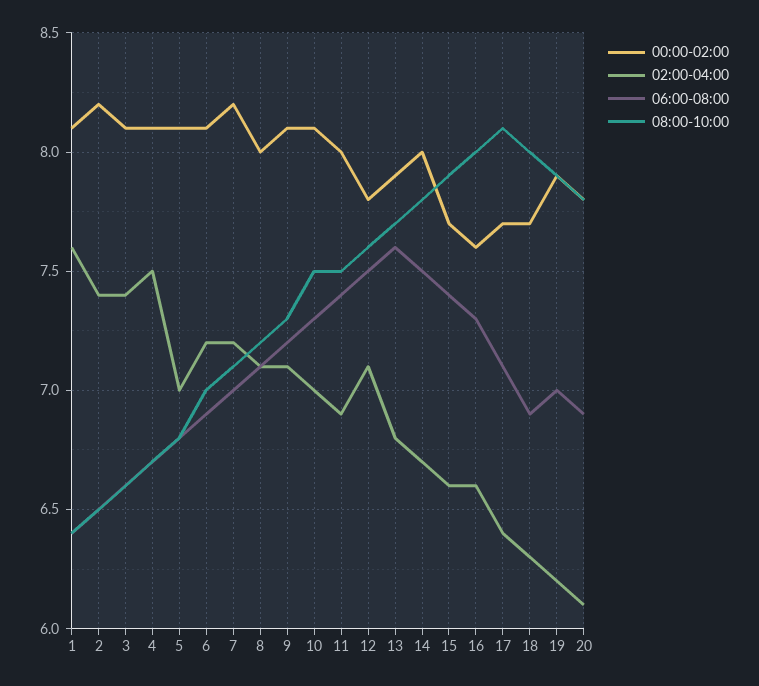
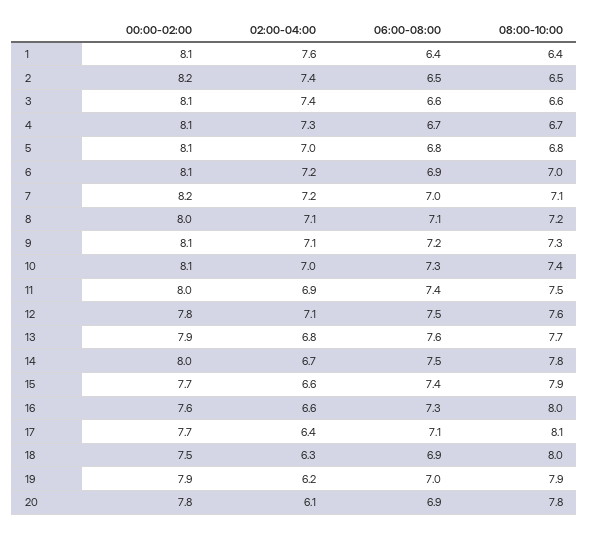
  {
    "00:00-02:00": {
      "1": 8.1,
      "2": 8.2,
      "3": 8.1,
      "4": 8.1,
      "5": 8.1,
      "6": 8.1,
      "7": 8.2,
      "8": 8,
      "9": 8.1,
      "10": 8.1,
      "11": 8,
      "12": 7.8,
      "13": 7.9,
      "14": 8,
      "15": 7.7,
      "16": 7.6,
      "17": 7.7,
-     "18": 7.7,
+     "18": 7.5,
      "19": 7.9,
      "20": 7.8
    },
    "02:00-04:00": {
      "1": 7.6,
      "2": 7.4,
      "3": 7.4,
-     "4": 7.5,
+     "4": 7.3,
      "5": 7,
      "6": 7.2,
      "7": 7.2,
      "8": 7.1,
      "9": 7.1,
      "10": 7,
      "11": 6.9,
      "12": 7.1,
      "13": 6.8,
      "14": 6.7,
      "15": 6.6,
      "16": 6.6,
      "17": 6.4,
      "18": 6.3,
      "19": 6.2,
      "20": 6.1
    },
    "06:00-08:00": {
      "1": 6.4,
      "2": 6.5,
      "3": 6.6,
      "4": 6.7,
      "5": 6.8,
      "6": 6.9,
      "7": 7,
      "8": 7.1,
      "9": 7.2,
      "10": 7.3,
      "11": 7.4,
      "12": 7.5,
      "13": 7.6,
      "14": 7.5,
      "15": 7.4,
      "16": 7.3,
      "17": 7.1,
      "18": 6.9,
      "19": 7,
      "20": 6.9
    },
    "08:00-10:00": {
      "1": 6.4,
      "2": 6.5,
      "3": 6.6,
      "4": 6.7,
      "5": 6.8,
      "6": 7,
      "7": 7.1,
      "8": 7.2,
      "9": 7.3,
-     "10": 7.5,
+     "10": 7.4,
      "11": 7.5,
      "12": 7.6,
      "13": 7.7,
      "14": 7.8,
      "15": 7.9,
      "16": 8,
      "17": 8.1,
      "18": 8,
      "19": 7.9,
      "20": 7.8
    }
  }

